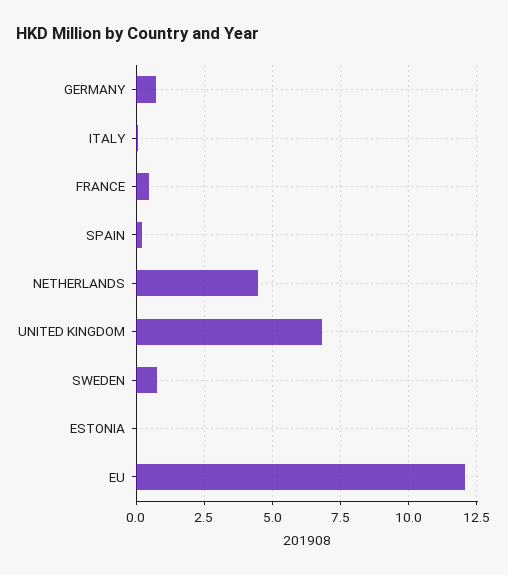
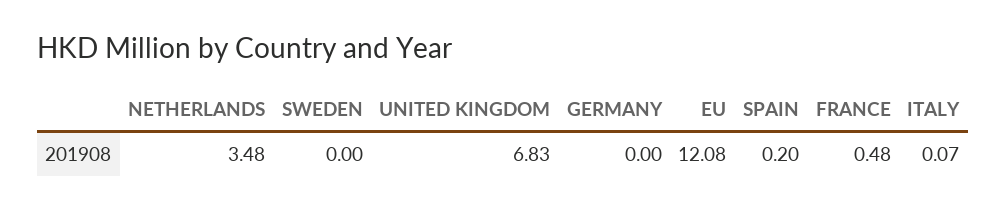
  {
-   "GERMANY": 0.75,
+   "GERMANY": 0,
    "ITALY": 0.07,
    "FRANCE": 0.48,
    "SPAIN": 0.2,
-   "NETHERLANDS": 4.5,
+   "NETHERLANDS": 3.48,
    "UNITED KINGDOM": 6.83,
-   "SWEDEN": 0.75,
+   "SWEDEN": 0,
-   "ESTONIA": 0,
    "EU": 12.08
  }

